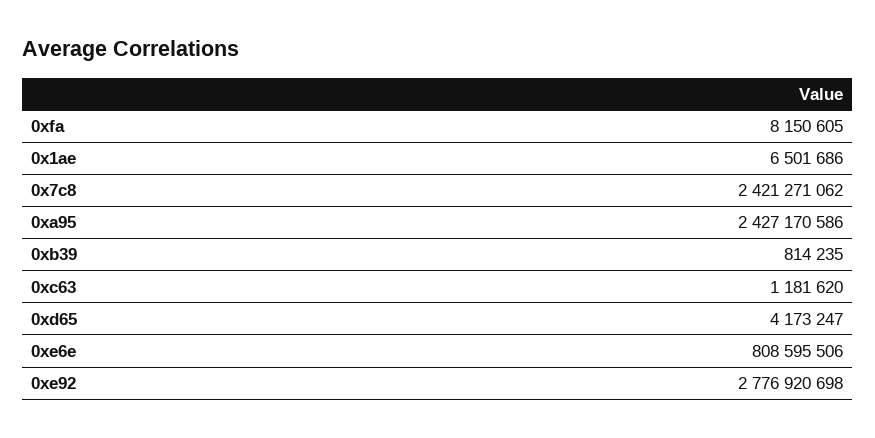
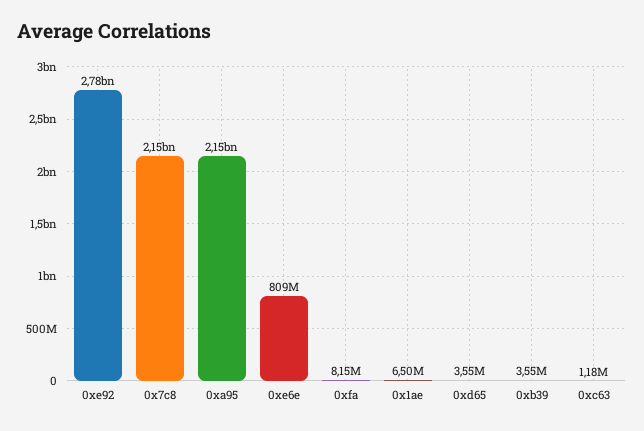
  {
    "0xfa": 8150605,
    "0x1ae": 6501686,
-   "0x7c8": 2421271062,
+   "0x7c8": 2150000000,
-   "0xa95": 2427170586,
+   "0xa95": 2150000000,
-   "0xb39": 814235,
+   "0xb39": 3550000,
    "0xc63": 1181620,
-   "0xd65": 4173247,
+   "0xd65": 3550000,
    "0xe6e": 808595506,
    "0xe92": 2776920698
  }

